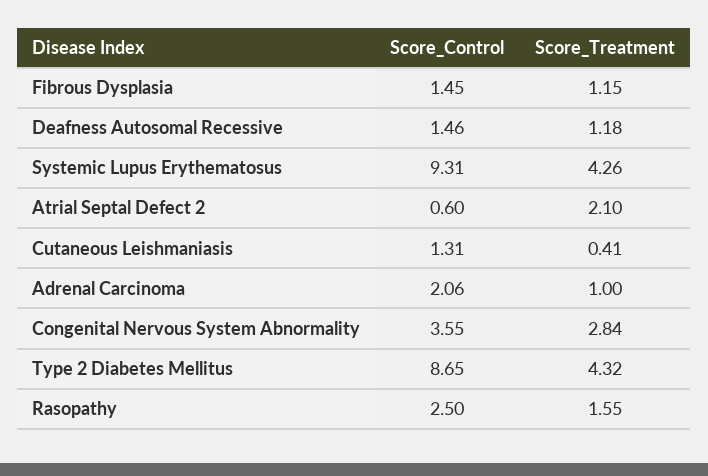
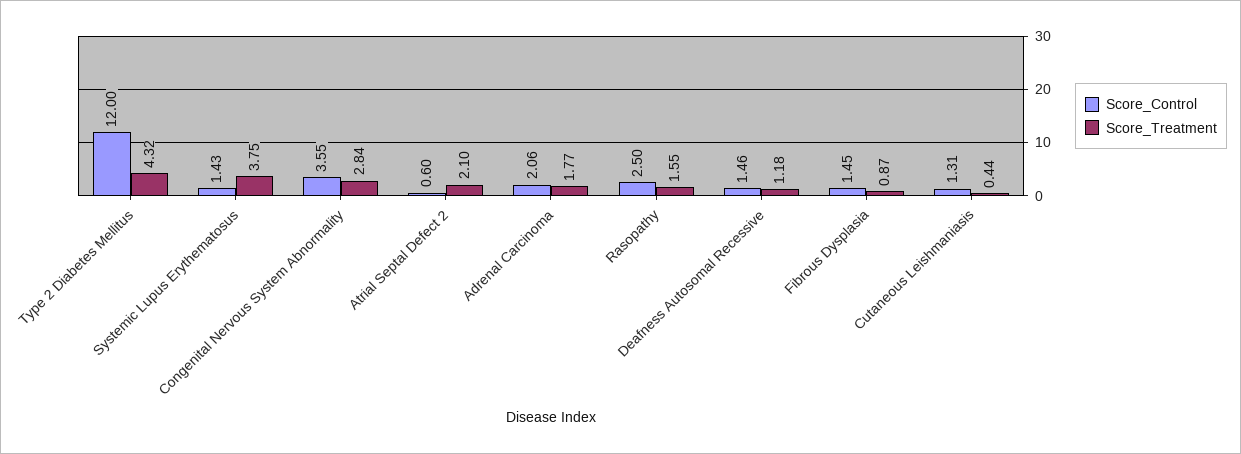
  {
    "Score_Control": {
      "Fibrous Dysplasia": 1.45,
      "Deafness Autosomal Recessive": 1.46,
-     "Systemic Lupus Erythematosus": 9.31,
+     "Systemic Lupus Erythematosus": 1.43,
      "Atrial Septal Defect 2": 0.6,
      "Cutaneous Leishmaniasis": 1.31,
      "Adrenal Carcinoma": 2.06,
      "Congenital Nervous System Abnormality": 3.55,
-     "Type 2 Diabetes Mellitus": 8.65,
+     "Type 2 Diabetes Mellitus": 12,
      "Rasopathy": 2.5
    },
    "Score_Treatment": {
-     "Fibrous Dysplasia": 1.15,
+     "Fibrous Dysplasia": 0.87,
      "Deafness Autosomal Recessive": 1.18,
-     "Systemic Lupus Erythematosus": 4.26,
+     "Systemic Lupus Erythematosus": 3.75,
      "Atrial Septal Defect 2": 2.1,
-     "Cutaneous Leishmaniasis": 0.41,
+     "Cutaneous Leishmaniasis": 0.44,
-     "Adrenal Carcinoma": 1,
+     "Adrenal Carcinoma": 1.77,
      "Congenital Nervous System Abnormality": 2.84,
      "Type 2 Diabetes Mellitus": 4.32,
      "Rasopathy": 1.55
    }
  }

